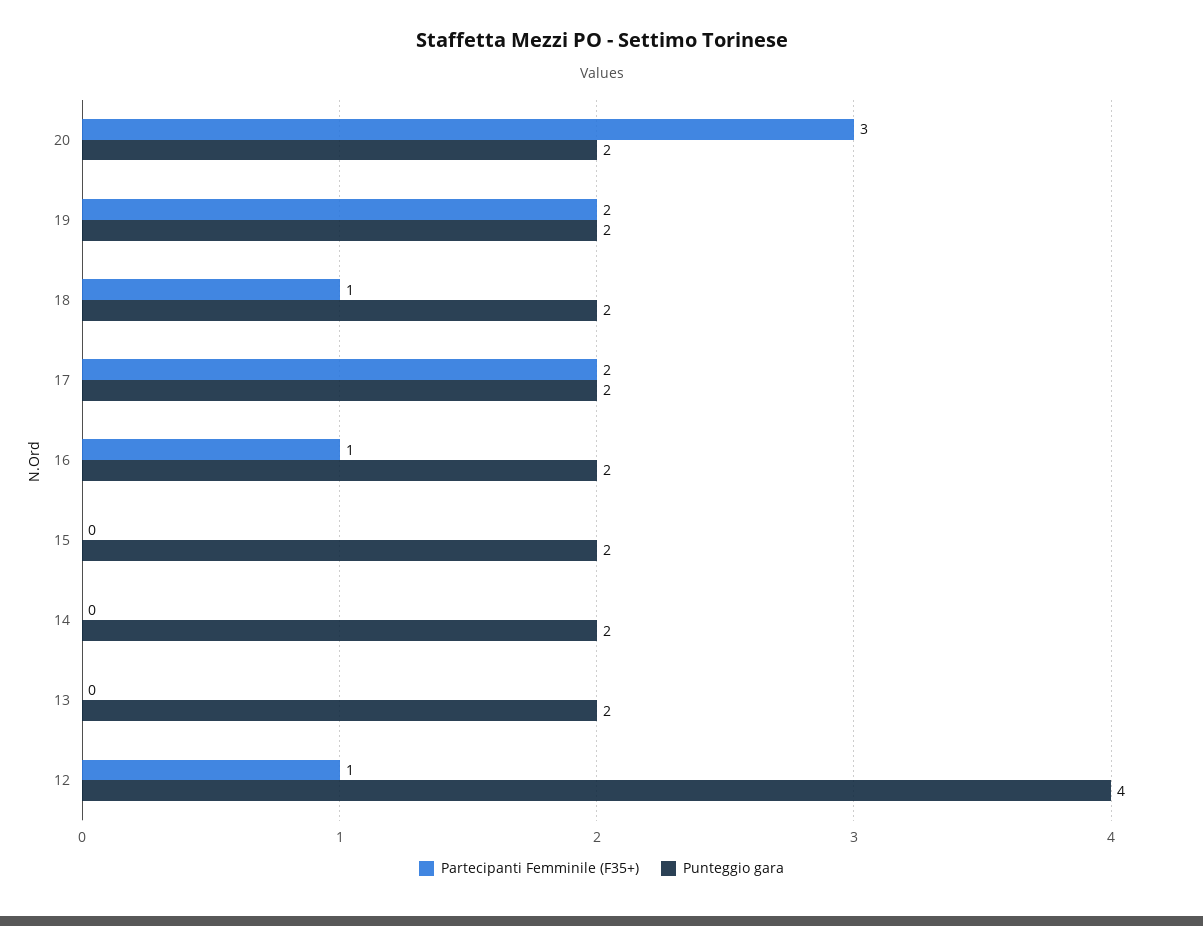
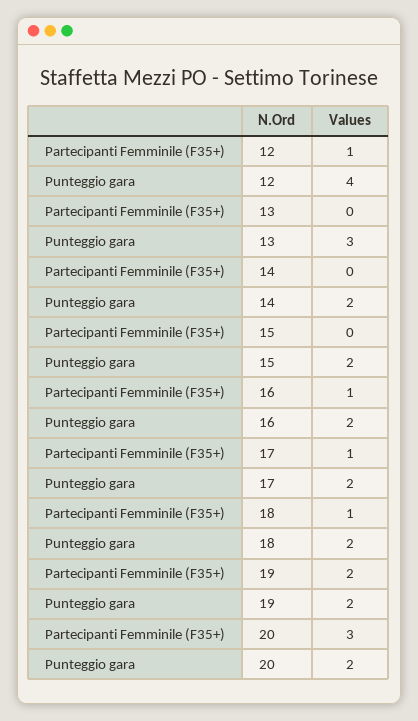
  {
    "Partecipanti Femminile (F35+)": {
      "20": 3,
      "19": 2,
      "18": 1,
-     "17": 2,
+     "17": 1,
      "16": 1,
      "15": 0,
      "14": 0,
      "13": 0,
      "12": 1
    },
    "Punteggio gara": {
      "20": 2,
      "19": 2,
      "18": 2,
      "17": 2,
      "16": 2,
      "15": 2,
      "14": 2,
-     "13": 2,
+     "13": 3,
      "12": 4
    }
  }

